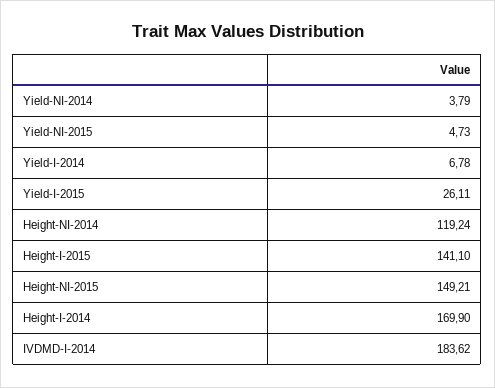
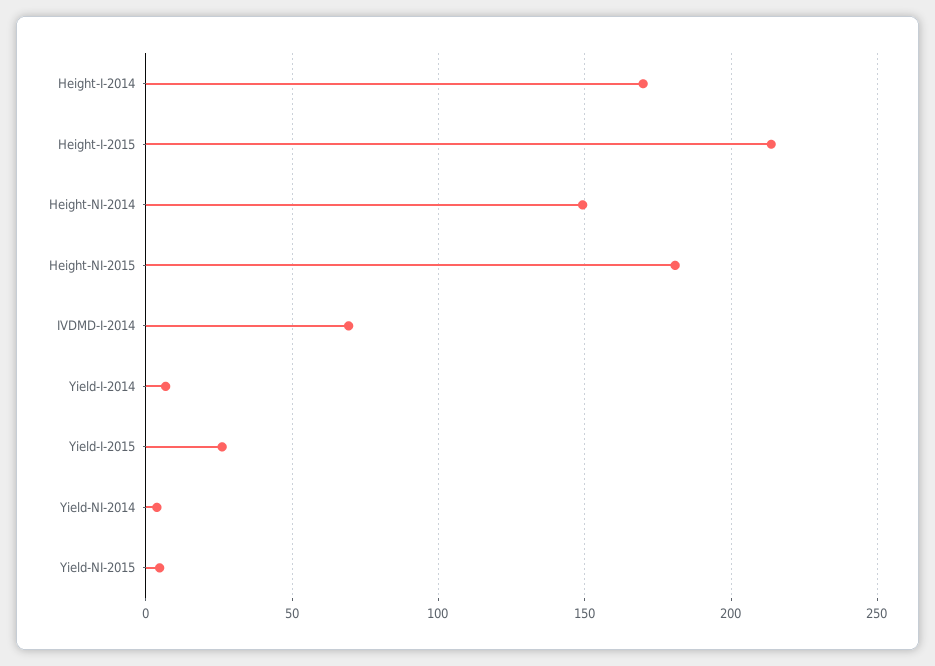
  {
    "Yield-NI-2014": 3.79,
    "Yield-NI-2015": 4.73,
    "Yield-I-2014": 6.78,
    "Yield-I-2015": 26.11,
-   "Height-NI-2014": 119.24,
+   "Height-NI-2014": 150,
-   "Height-I-2015": 141.1,
+   "Height-I-2015": 215,
-   "Height-NI-2015": 149.21,
+   "Height-NI-2015": 180,
    "Height-I-2014": 169.9,
-   "IVDMD-I-2014": 183.62
+   "IVDMD-I-2014": 70
  }

